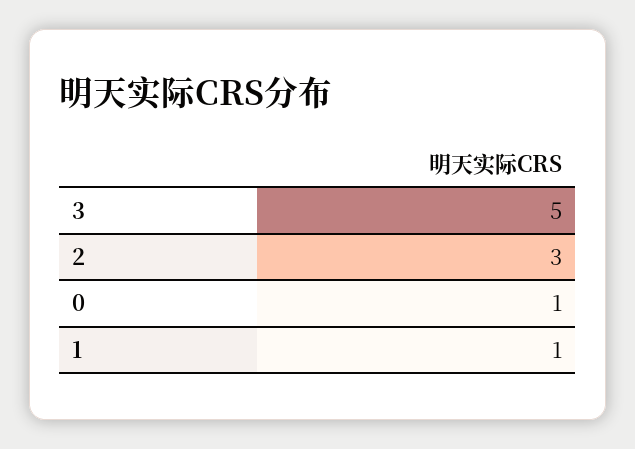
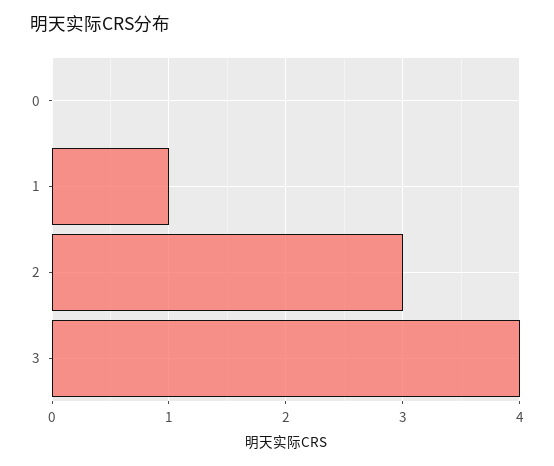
  {
-   "3": 5,
+   "3": 4,
    "2": 3,
-   "0": 1,
+   "0": 0,
    "1": 1
  }

